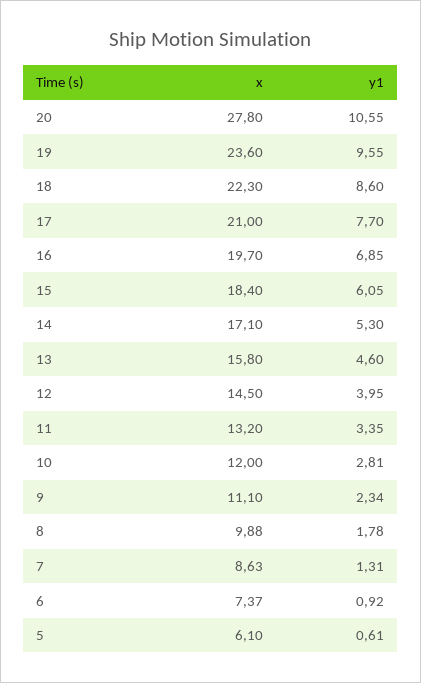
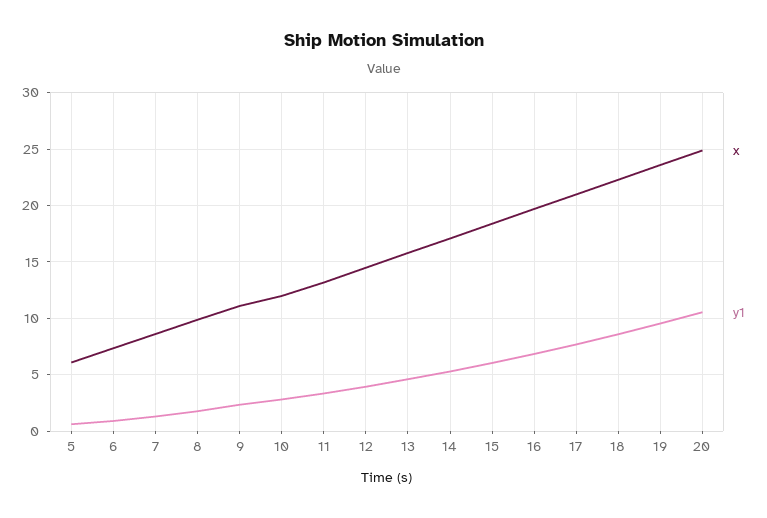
  {
    "x": {
-     "20": 27.8,
+     "20": 25,
      "19": 23.6,
      "18": 22.3,
      "17": 21,
      "16": 19.7,
      "15": 18.4,
      "14": 17.1,
      "13": 15.8,
      "12": 14.5,
      "11": 13.2,
      "10": 12,
      "9": 11.1,
      "8": 9.88,
      "7": 8.63,
      "6": 7.37,
      "5": 6.1
    },
    "y1": {
      "20": 10.55,
      "19": 9.55,
      "18": 8.6,
      "17": 7.7,
      "16": 6.85,
      "15": 6.05,
      "14": 5.3,
      "13": 4.6,
      "12": 3.95,
      "11": 3.35,
      "10": 2.81,
      "9": 2.34,
      "8": 1.78,
      "7": 1.31,
      "6": 0.92,
      "5": 0.61
    }
  }

